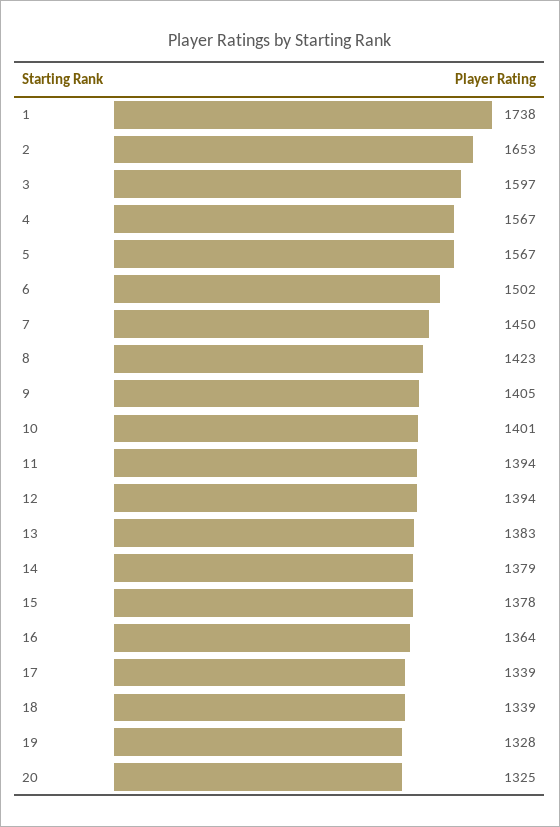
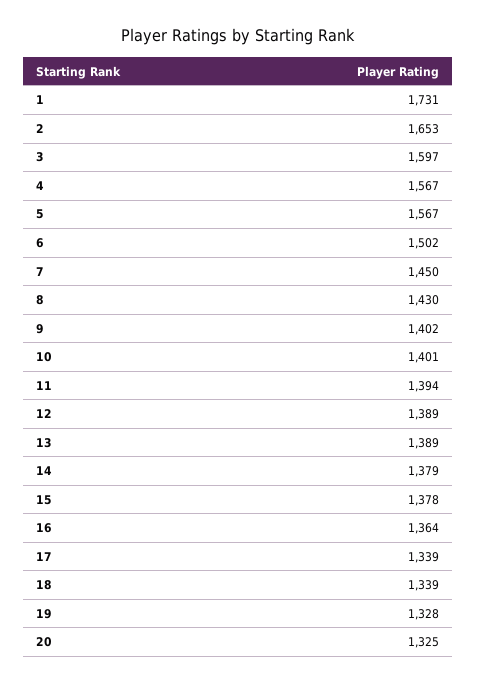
  {
-   "1": 1738,
+   "1": 1731,
    "2": 1653,
    "3": 1597,
    "4": 1567,
    "5": 1567,
    "6": 1502,
    "7": 1450,
-   "8": 1423,
+   "8": 1430,
-   "9": 1405,
+   "9": 1402,
    "10": 1401,
    "11": 1394,
-   "12": 1394,
+   "12": 1389,
-   "13": 1383,
+   "13": 1389,
    "14": 1379,
    "15": 1378,
    "16": 1364,
    "17": 1339,
    "18": 1339,
    "19": 1328,
    "20": 1325
  }

